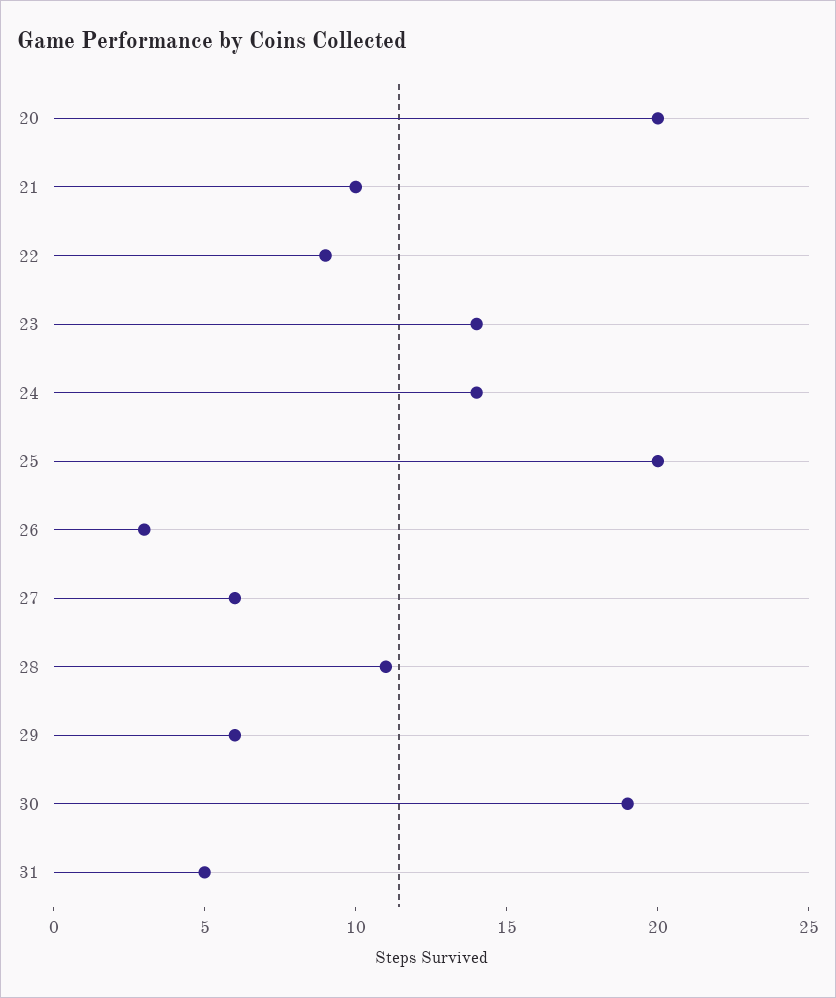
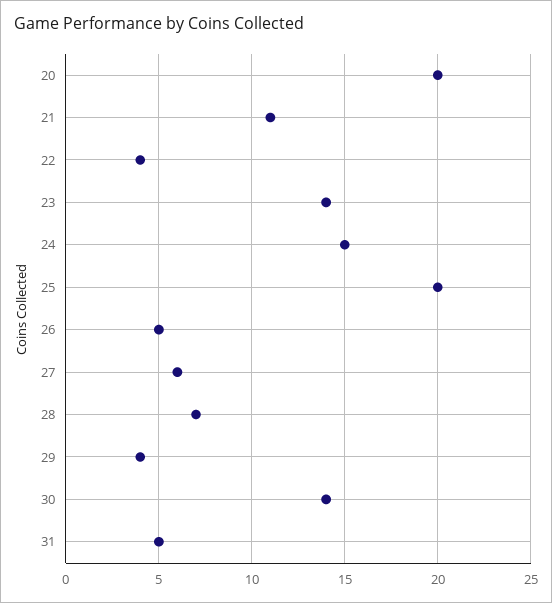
  {
    "20": 20,
-   "21": 10,
+   "21": 11,
-   "22": 9,
+   "22": 4,
    "23": 14,
-   "24": 14,
+   "24": 15,
    "25": 20,
-   "26": 3,
+   "26": 5,
    "27": 6,
-   "28": 11,
+   "28": 7,
-   "29": 6,
+   "29": 4,
-   "30": 19,
+   "30": 14,
    "31": 5
  }

